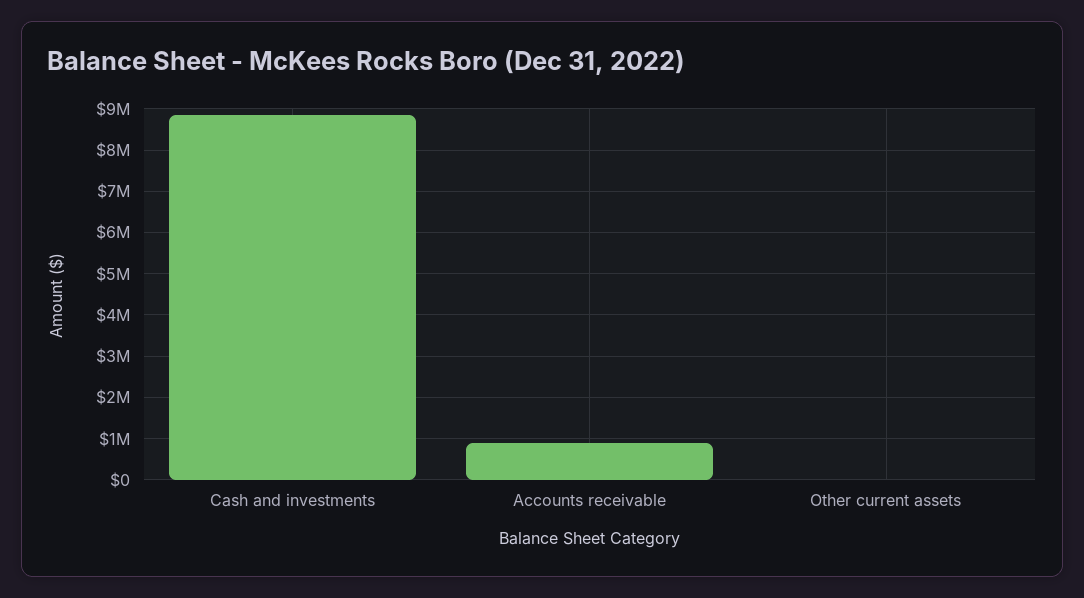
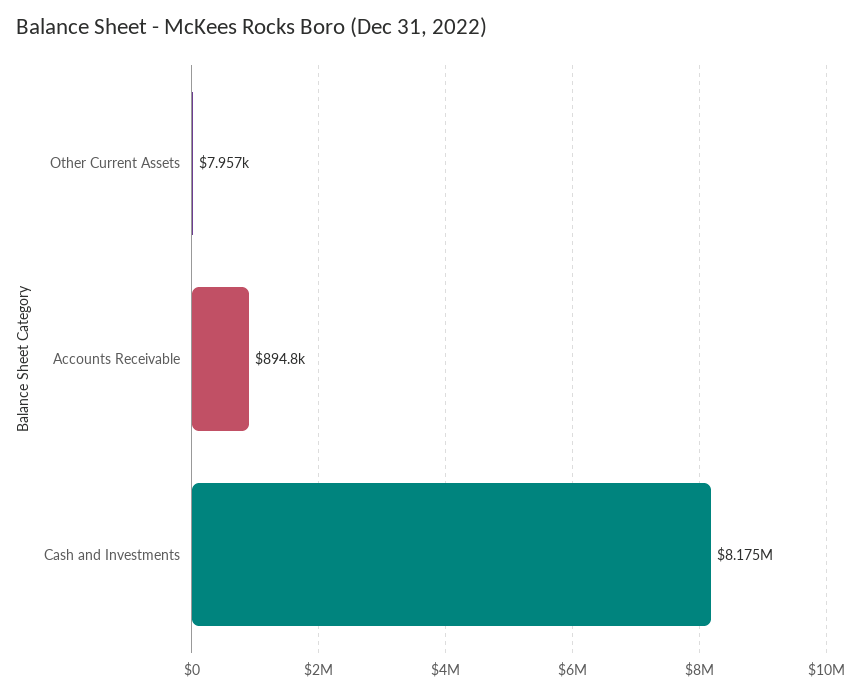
  {
-   "Cash and investments": 8800000,
+   "Cash and investments": 8175000,
    "Accounts receivable": 894800,
    "Other current assets": 7957
  }

